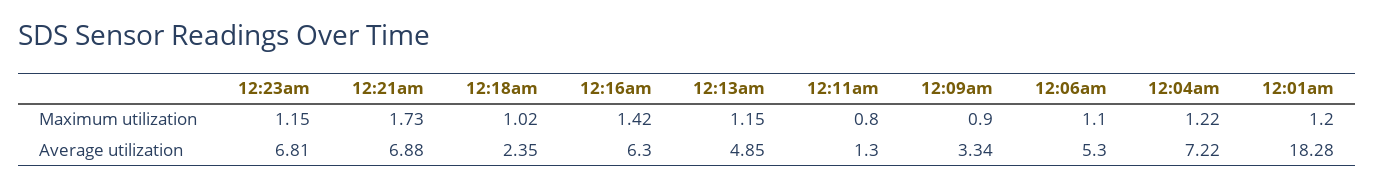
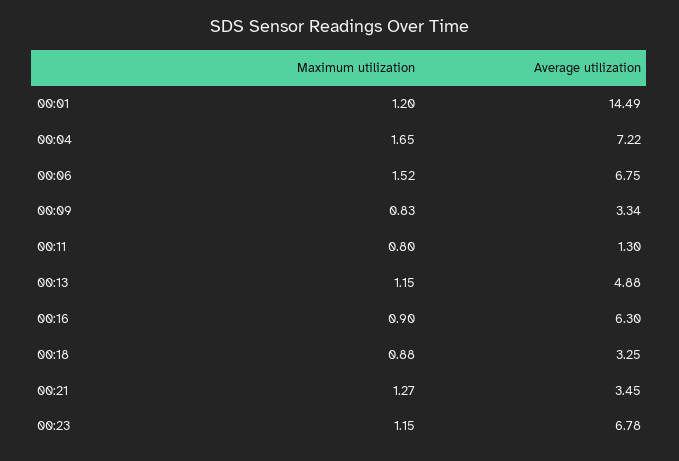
  {
    "12:23am": {
      "Maximum utilization": 1.15,
-     "Average utilization": 6.81
+     "Average utilization": 6.78
    },
    "12:21am": {
-     "Maximum utilization": 1.73,
+     "Maximum utilization": 1.27,
-     "Average utilization": 6.88
+     "Average utilization": 3.45
    },
    "12:18am": {
-     "Maximum utilization": 1.02,
+     "Maximum utilization": 0.88,
-     "Average utilization": 2.35
+     "Average utilization": 3.25
    },
    "12:16am": {
-     "Maximum utilization": 1.42,
+     "Maximum utilization": 0.9,
      "Average utilization": 6.3
    },
    "12:13am": {
      "Maximum utilization": 1.15,
-     "Average utilization": 4.85
+     "Average utilization": 4.88
    },
    "12:11am": {
      "Maximum utilization": 0.8,
      "Average utilization": 1.3
    },
    "12:09am": {
-     "Maximum utilization": 0.9,
+     "Maximum utilization": 0.83,
      "Average utilization": 3.34
    },
    "12:06am": {
-     "Maximum utilization": 1.1,
+     "Maximum utilization": 1.52,
-     "Average utilization": 5.3
+     "Average utilization": 6.75
    },
    "12:04am": {
-     "Maximum utilization": 1.22,
+     "Maximum utilization": 1.65,
      "Average utilization": 7.22
    },
    "12:01am": {
      "Maximum utilization": 1.2,
-     "Average utilization": 18.28
+     "Average utilization": 14.49
    }
  }

